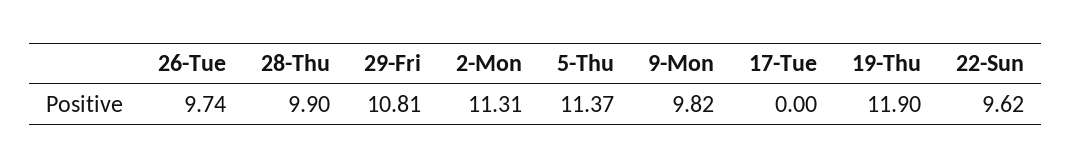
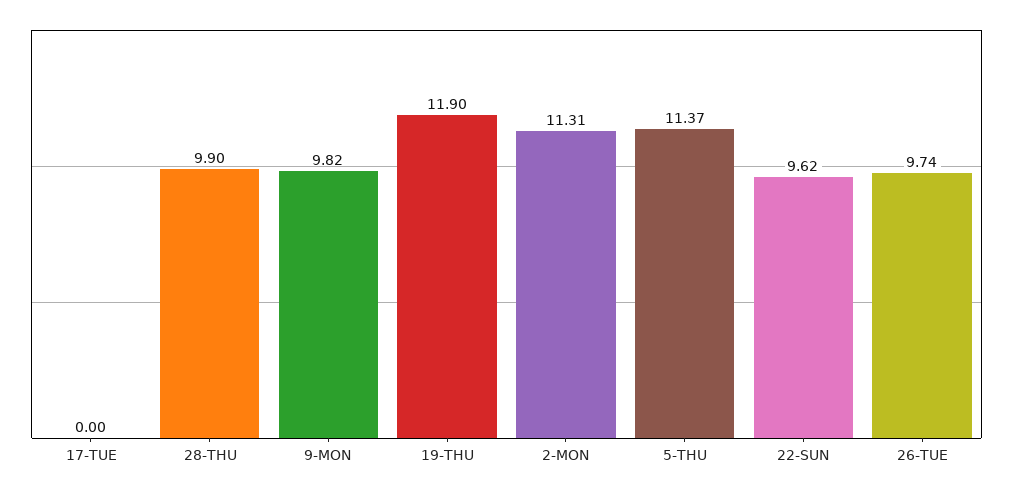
  {
    "26-Tue": 9.74,
    "28-Thu": 9.9,
-   "29-Fri": 10.81,
    "2-Mon": 11.31,
    "5-Thu": 11.37,
    "9-Mon": 9.82,
    "17-Tue": 0,
    "19-Thu": 11.9,
    "22-Sun": 9.62
  }

